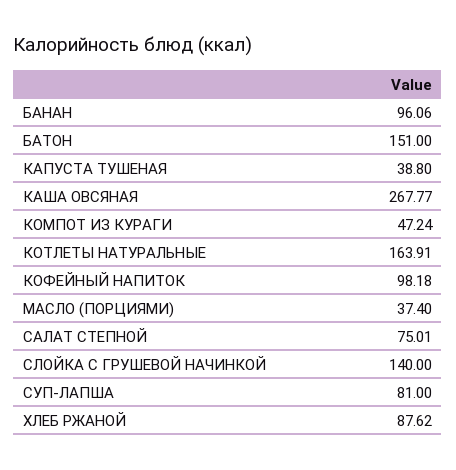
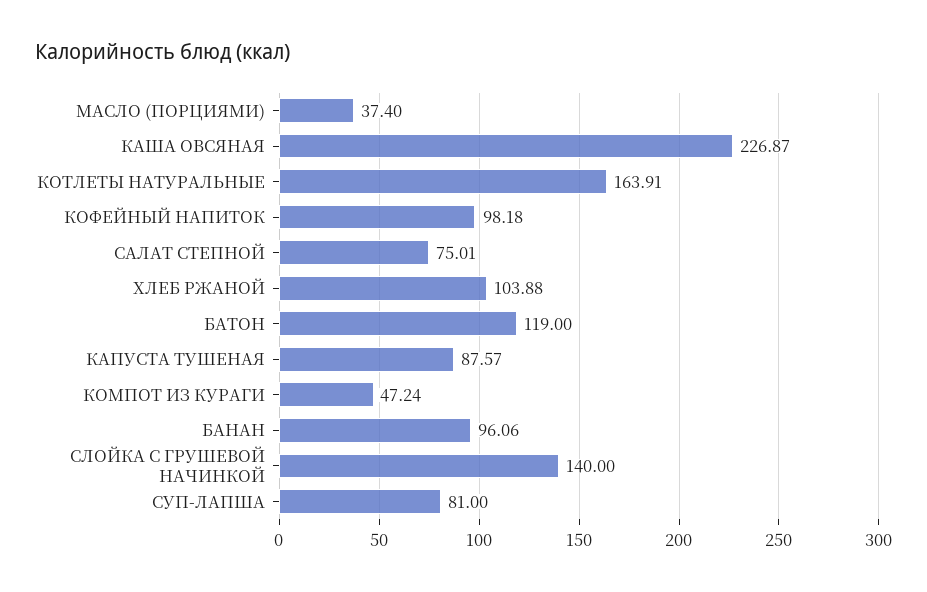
  {
    "БАНАН": 96.06,
-   "БАТОН": 151,
+   "БАТОН": 119,
-   "КАПУСТА ТУШЕНАЯ": 38.8,
+   "КАПУСТА ТУШЕНАЯ": 87.57,
-   "КАША ОВСЯНАЯ": 267.77,
+   "КАША ОВСЯНАЯ": 226.87,
    "КОМПОТ ИЗ КУРАГИ": 47.24,
    "КОТЛЕТЫ НАТУРАЛЬНЫЕ": 163.91,
    "КОФЕЙНЫЙ НАПИТОК": 98.18,
    "МАСЛО (ПОРЦИЯМИ)": 37.4,
    "САЛАТ СТЕПНОЙ": 75.01,
    "СЛОЙКА С ГРУШЕВОЙ НАЧИНКОЙ": 140,
    "СУП-ЛАПША": 81,
-   "ХЛЕБ РЖАНОЙ": 87.62
+   "ХЛЕБ РЖАНОЙ": 103.88
  }

